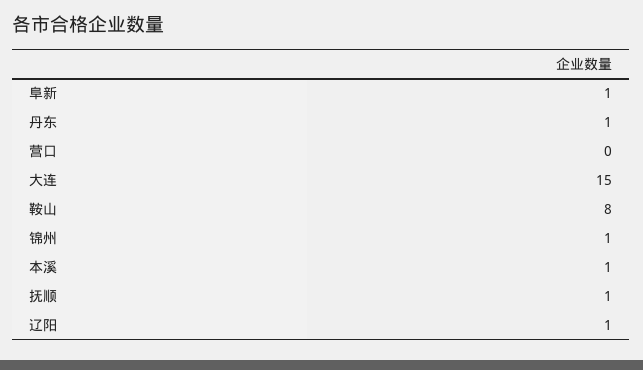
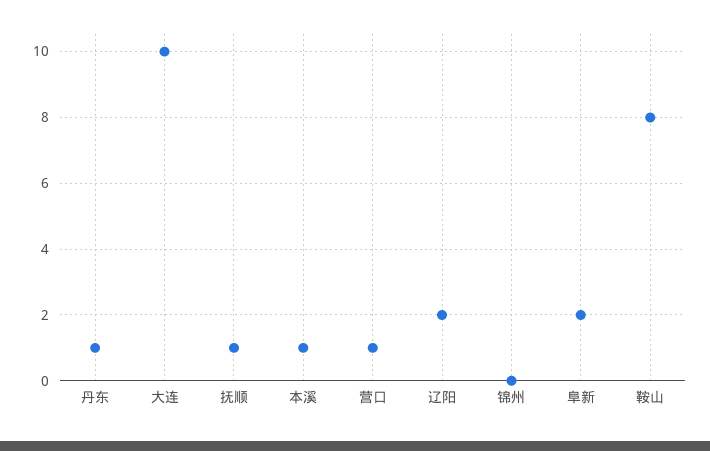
  {
-   "阜新": 1,
+   "阜新": 2,
    "丹东": 1,
-   "营口": 0,
+   "营口": 1,
-   "大连": 15,
+   "大连": 10,
    "鞍山": 8,
-   "锦州": 1,
+   "锦州": 0,
    "本溪": 1,
    "抚顺": 1,
-   "辽阳": 1
+   "辽阳": 2
  }

